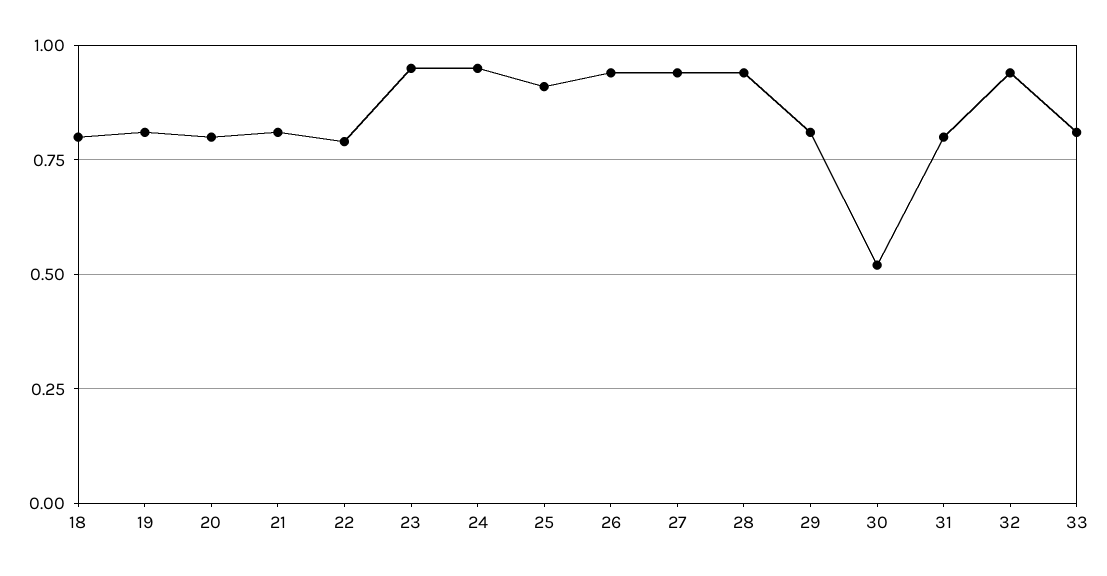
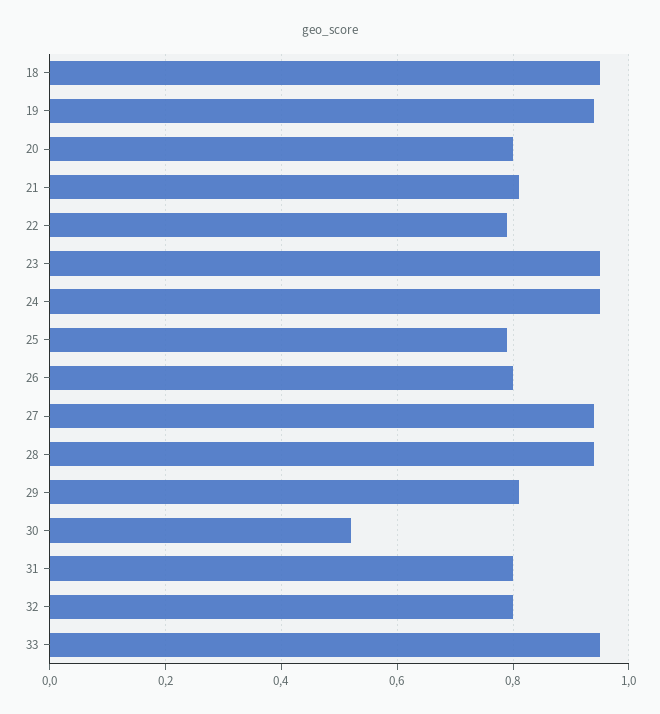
  {
-   "18": 0.8,
+   "18": 0.95,
-   "19": 0.8,
+   "19": 0.95,
    "20": 0.8,
    "21": 0.8,
    "22": 0.8,
    "23": 0.95,
    "24": 0.95,
-   "25": 0.9,
+   "25": 0.8,
-   "26": 0.95,
+   "26": 0.8,
    "27": 0.95,
    "28": 0.95,
    "29": 0.8,
    "30": 0.5,
    "31": 0.8,
-   "32": 0.95,
+   "32": 0.8,
-   "33": 0.8
+   "33": 0.95
  }

